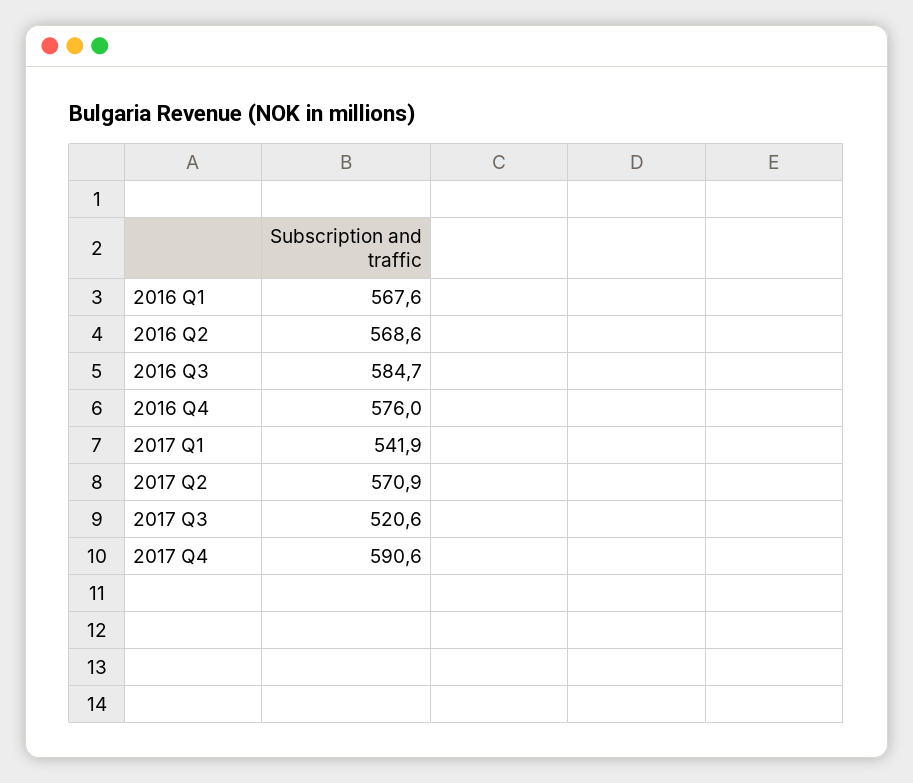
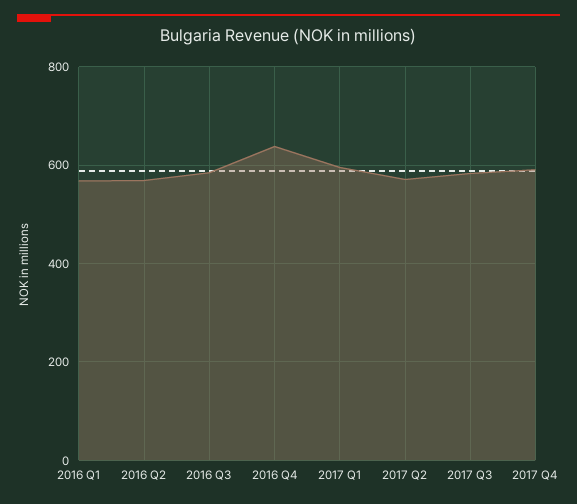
  {
    "2016 Q1": 567.6,
    "2016 Q2": 568.6,
    "2016 Q3": 584.7,
-   "2016 Q4": 576,
+   "2016 Q4": 640,
-   "2017 Q1": 541.9,
+   "2017 Q1": 600,
    "2017 Q2": 570.9,
-   "2017 Q3": 520.6,
+   "2017 Q3": 580,
    "2017 Q4": 590.6
  }

